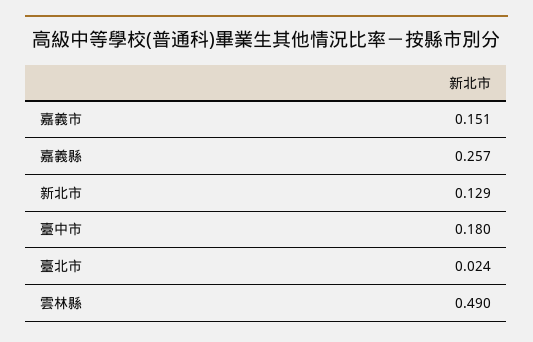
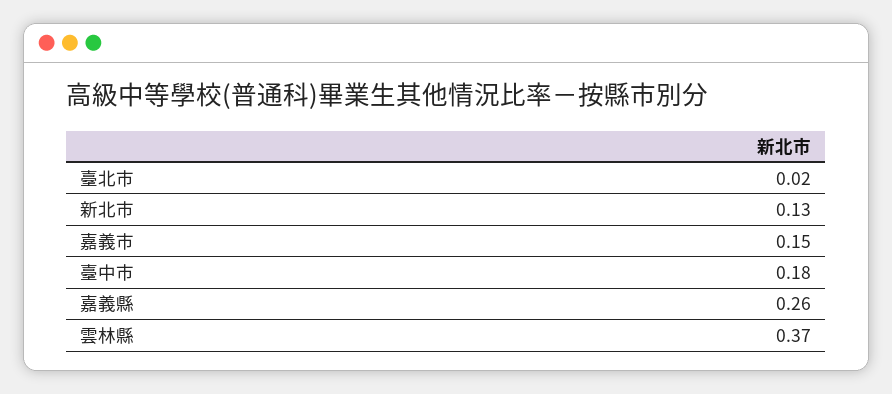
  {
    "嘉義市": 0.151,
    "嘉義縣": 0.257,
    "新北市": 0.129,
    "臺中市": 0.18,
    "臺北市": 0.024,
-   "雲林縣": 0.49
+   "雲林縣": 0.37
  }

